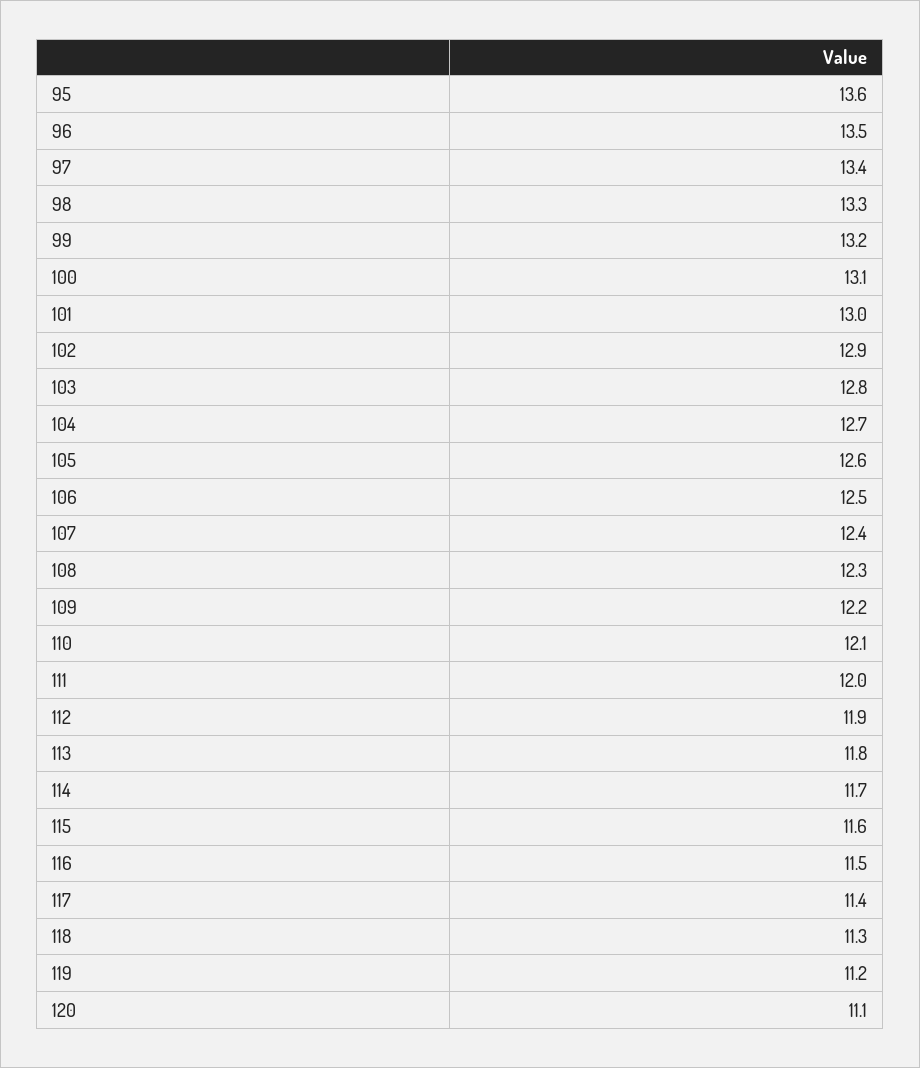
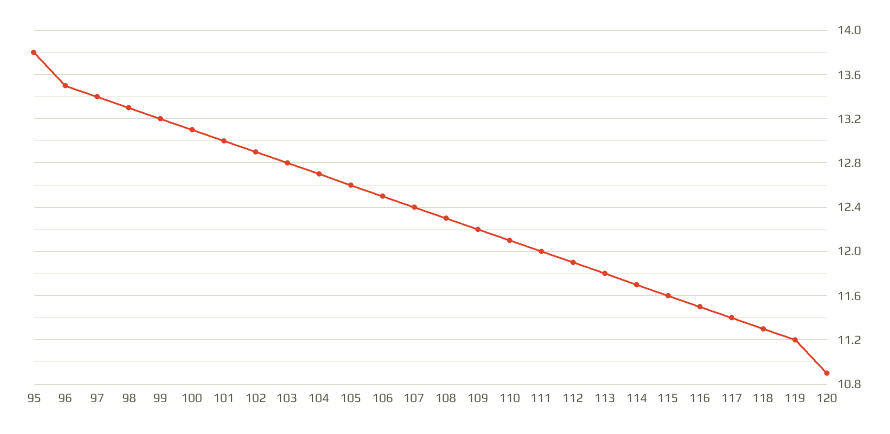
  {
-   "95": 13.6,
+   "95": 13.8,
    "96": 13.5,
    "97": 13.4,
    "98": 13.3,
    "99": 13.2,
    "100": 13.1,
    "101": 13,
    "102": 12.9,
    "103": 12.8,
    "104": 12.7,
    "105": 12.6,
    "106": 12.5,
    "107": 12.4,
    "108": 12.3,
    "109": 12.2,
    "110": 12.1,
    "111": 12,
    "112": 11.9,
    "113": 11.8,
    "114": 11.7,
    "115": 11.6,
    "116": 11.5,
    "117": 11.4,
    "118": 11.3,
    "119": 11.2,
-   "120": 11.1
+   "120": 10.9
  }

